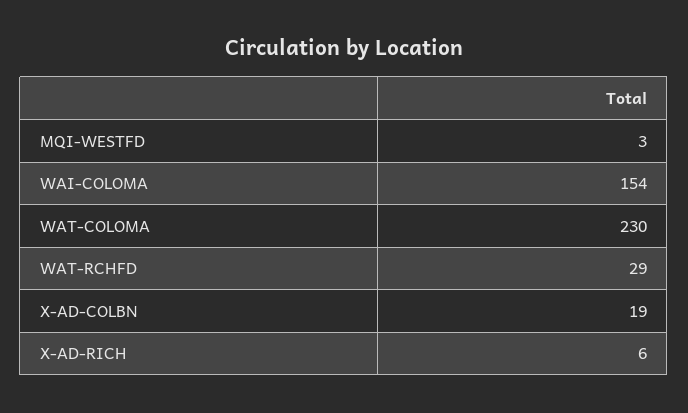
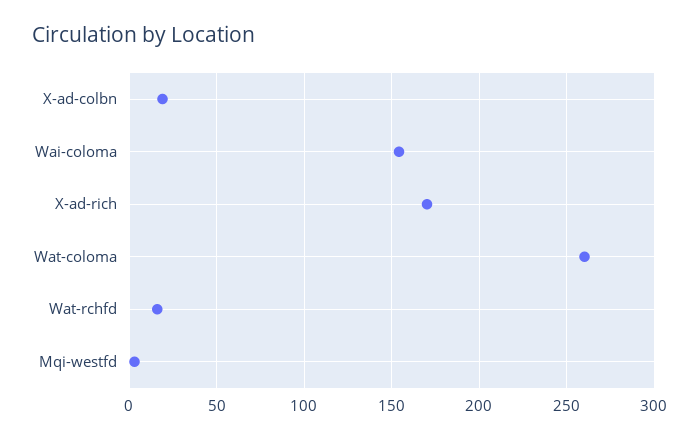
  {
    "MQI-WESTFD": 3,
    "WAI-COLOMA": 154,
-   "WAT-COLOMA": 230,
+   "WAT-COLOMA": 260,
-   "WAT-RCHFD": 29,
+   "WAT-RCHFD": 15,
    "X-AD-COLBN": 19,
-   "X-AD-RICH": 6
+   "X-AD-RICH": 170
  }

